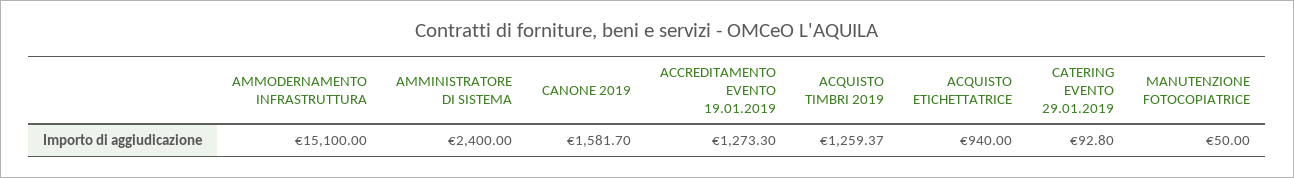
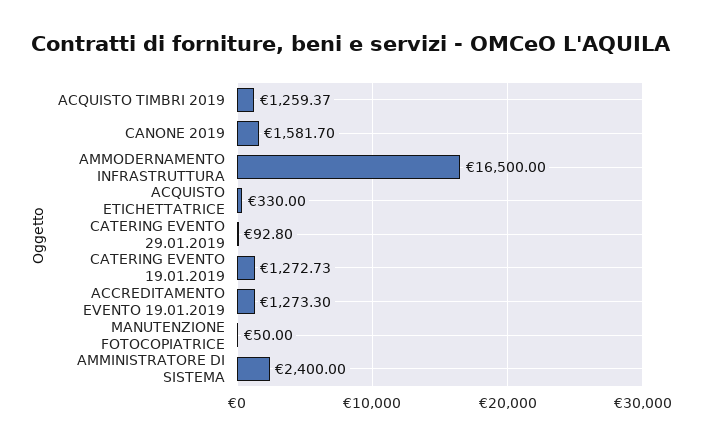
  {
-   "AMMODERNAMENTO INFRASTRUTTURA": 15100,
+   "AMMODERNAMENTO INFRASTRUTTURA": 16500,
    "AMMINISTRATORE DI SISTEMA": 2400,
    "CANONE 2019": 1581.7,
    "ACCREDITAMENTO EVENTO 19.01.2019": 1273.3,
    "ACQUISTO TIMBRI 2019": 1259.37,
-   "ACQUISTO ETICHETTATRICE": 940,
+   "ACQUISTO ETICHETTATRICE": 330,
    "CATERING EVENTO 29.01.2019": 92.8,
-   "MANUTENZIONE FOTOCOPIATRICE": 50
+   "MANUTENZIONE FOTOCOPIATRICE": 50,
+   "CATERING EVENTO 19.01.2019": 1272.73
  }

